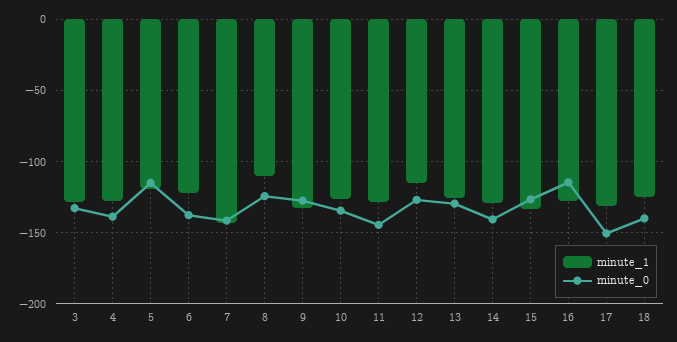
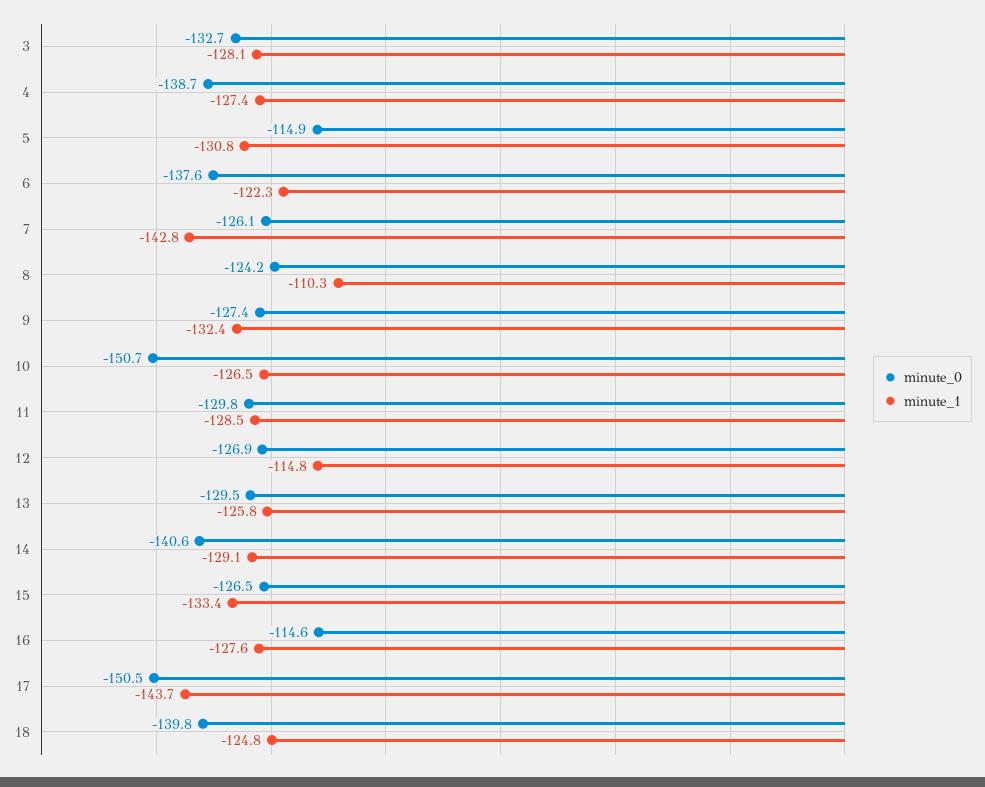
  {
    "minute_1": {
      "3": -128.1,
      "4": -127.4,
-     "5": -120,
+     "5": -130.8,
      "6": -122.3,
      "7": -142.8,
      "8": -110.3,
      "9": -132.4,
      "10": -126.5,
      "11": -128.5,
      "12": -114.8,
      "13": -125.8,
      "14": -129.1,
      "15": -133.4,
      "16": -127.6,
-     "17": -130,
+     "17": -143.7,
      "18": -124.8
    },
    "minute_0": {
      "3": -132.7,
      "4": -138.7,
      "5": -114.9,
      "6": -137.6,
-     "7": -140,
+     "7": -126.1,
      "8": -124.2,
      "9": -127.4,
-     "10": -135,
+     "10": -150.7,
-     "11": -145,
+     "11": -129.8,
      "12": -126.9,
      "13": -129.5,
      "14": -140.6,
      "15": -126.5,
      "16": -114.6,
      "17": -150.5,
      "18": -139.8
    }
  }

